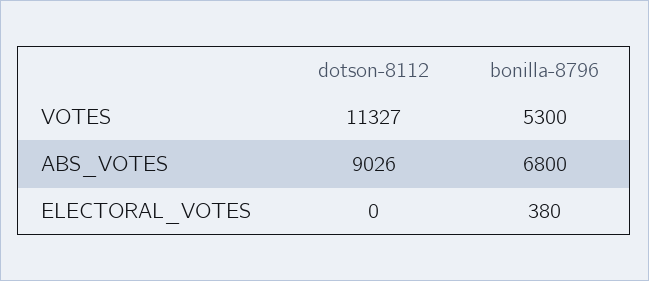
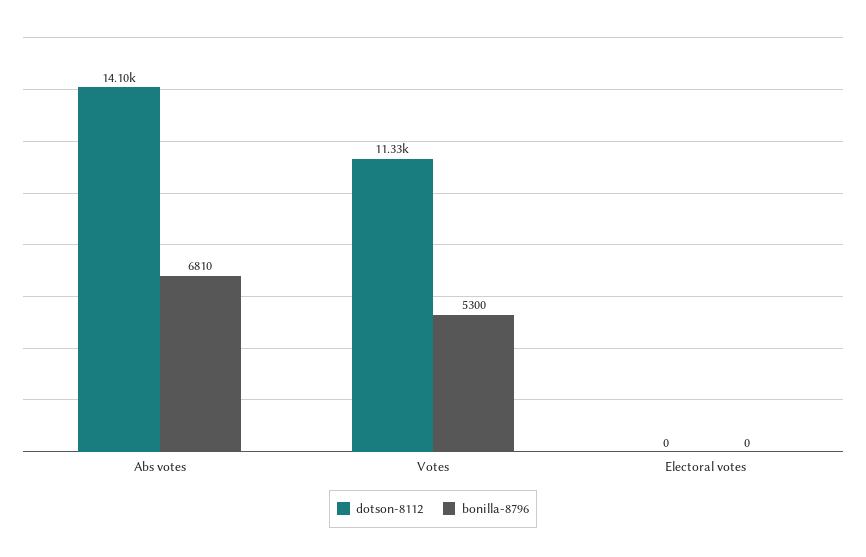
  {
    "dotson-8112": {
      "VOTES": 11327,
-     "ABS_VOTES": 9026,
+     "ABS_VOTES": 14100,
      "ELECTORAL_VOTES": 0
    },
    "bonilla-8796": {
      "VOTES": 5300,
-     "ABS_VOTES": 6800,
+     "ABS_VOTES": 6810,
-     "ELECTORAL_VOTES": 380
+     "ELECTORAL_VOTES": 0
    }
  }

